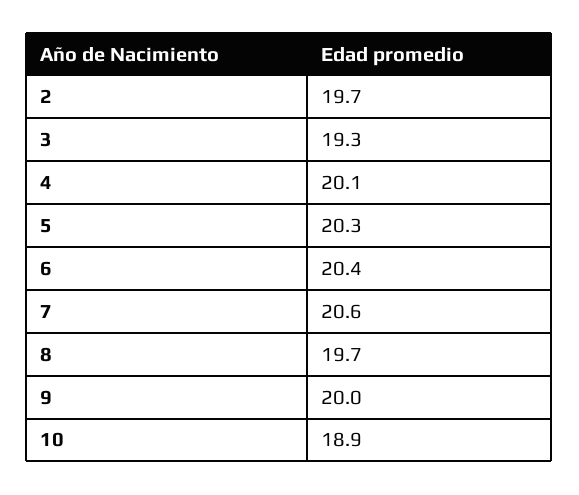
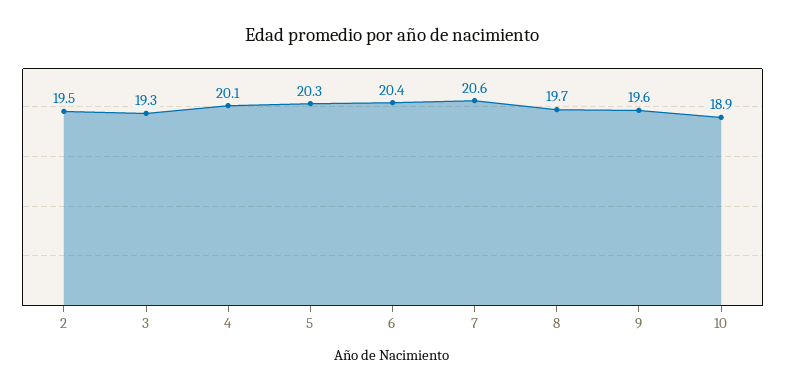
  {
-   "2": 19.7,
+   "2": 19.5,
    "3": 19.3,
    "4": 20.1,
    "5": 20.3,
    "6": 20.4,
    "7": 20.6,
    "8": 19.7,
-   "9": 20,
+   "9": 19.6,
    "10": 18.9
  }

